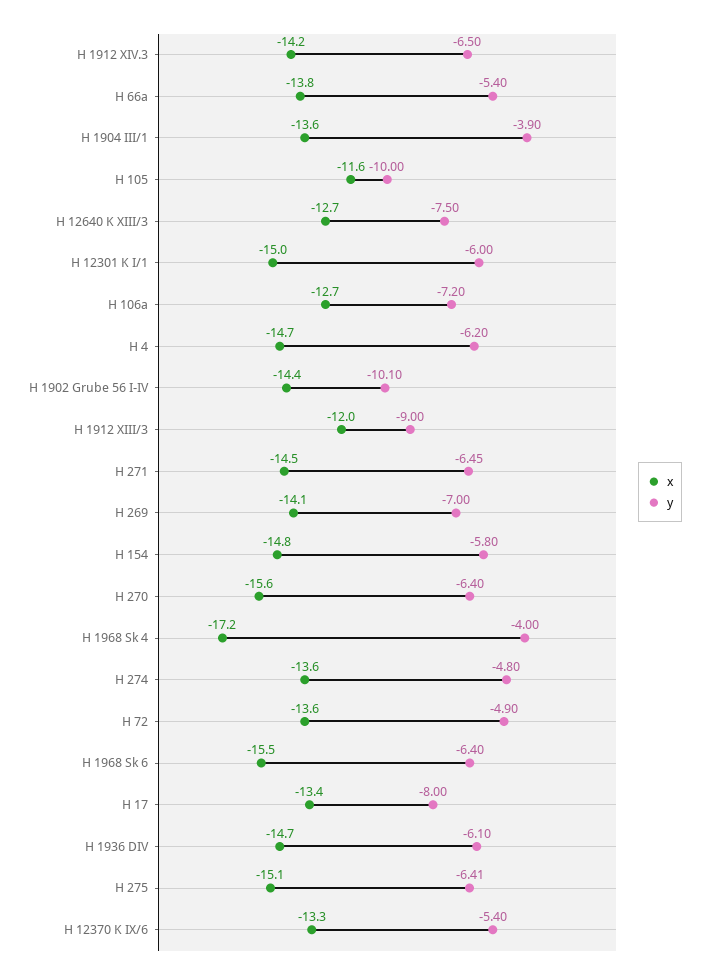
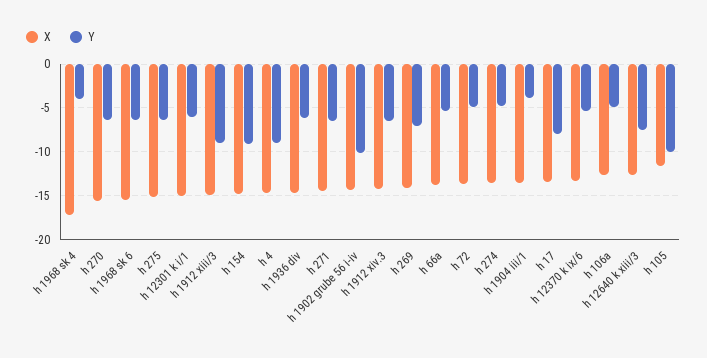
  {
    "x": {
      "H 1912 XIV.3": -14.2,
      "H 66a": -13.8,
      "H 1904 III/1": -13.6,
      "H 105": -11.6,
      "H 12640 K XIII/3": -12.7,
      "H 12301 K I/1": -15,
      "H 106a": -12.7,
      "H 4": -14.7,
      "H 1902 Grube 56 I-IV": -14.4,
-     "H 1912 XIII/3": -12,
+     "H 1912 XIII/3": -15,
      "H 271": -14.5,
      "H 269": -14.1,
      "H 154": -14.8,
      "H 270": -15.6,
      "H 1968 Sk 4": -17.2,
      "H 274": -13.6,
      "H 72": -13.6,
      "H 1968 Sk 6": -15.5,
      "H 17": -13.4,
      "H 1936 DIV": -14.7,
      "H 275": -15.1,
      "H 12370 K IX/6": -13.3
    },
    "y": {
      "H 1912 XIV.3": -6.5,
      "H 66a": -5.4,
      "H 1904 III/1": -3.9,
      "H 105": -10,
      "H 12640 K XIII/3": -7.5,
      "H 12301 K I/1": -6,
-     "H 106a": -7.2,
+     "H 106a": -5,
-     "H 4": -6.2,
+     "H 4": -9,
      "H 1902 Grube 56 I-IV": -10.1,
      "H 1912 XIII/3": -9,
      "H 271": -6.45,
      "H 269": -7,
-     "H 154": -5.8,
+     "H 154": -9,
      "H 270": -6.4,
      "H 1968 Sk 4": -4,
      "H 274": -4.8,
      "H 72": -4.9,
      "H 1968 Sk 6": -6.4,
      "H 17": -8,
      "H 1936 DIV": -6.1,
      "H 275": -6.41,
      "H 12370 K IX/6": -5.4
    }
  }

